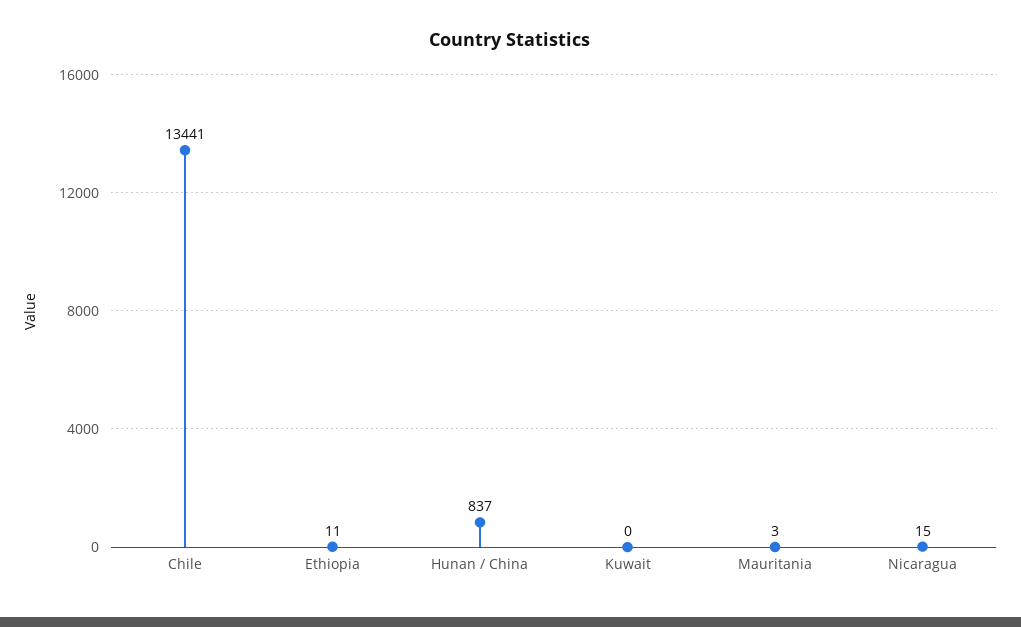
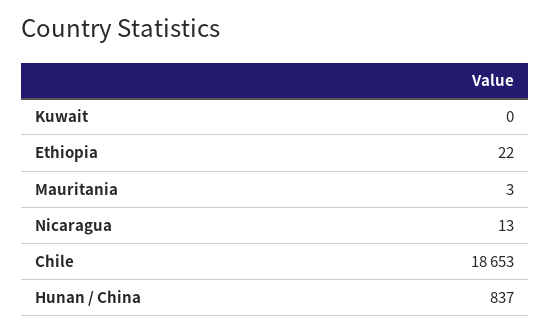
  {
-   "Chile": 13441,
+   "Chile": 18653,
-   "Ethiopia": 11,
+   "Ethiopia": 22,
    "Hunan / China": 837,
    "Kuwait": 0,
    "Mauritania": 3,
-   "Nicaragua": 15
+   "Nicaragua": 13
  }

